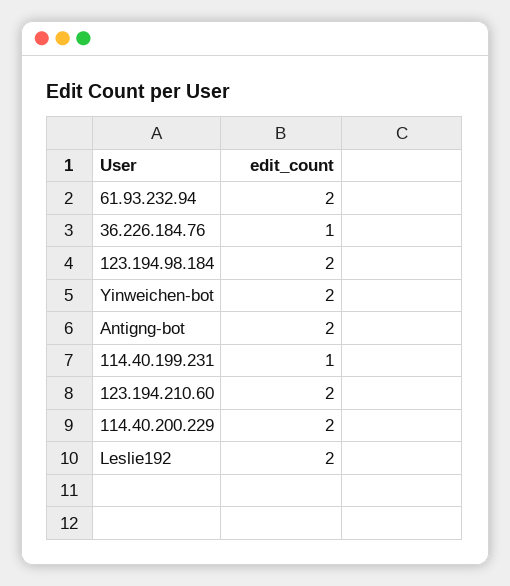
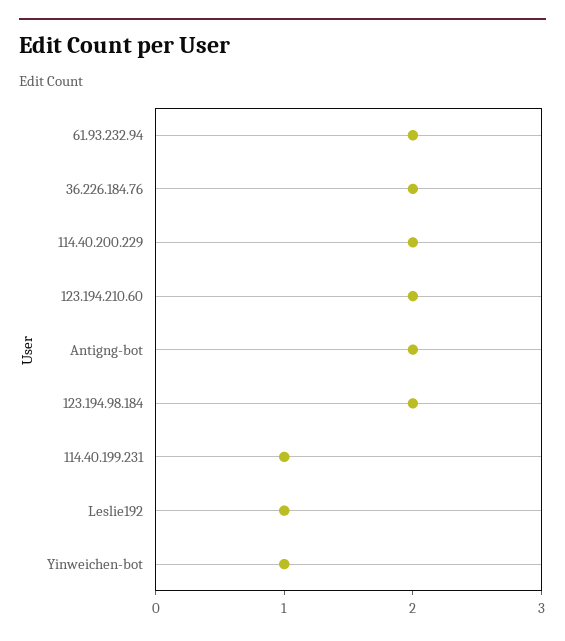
  {
    "61.93.232.94": 2,
-   "36.226.184.76": 1,
+   "36.226.184.76": 2,
    "123.194.98.184": 2,
-   "Yinweichen-bot": 2,
+   "Yinweichen-bot": 1,
    "Antigng-bot": 2,
    "114.40.199.231": 1,
    "123.194.210.60": 2,
    "114.40.200.229": 2,
-   "Leslie192": 2
+   "Leslie192": 1
  }

